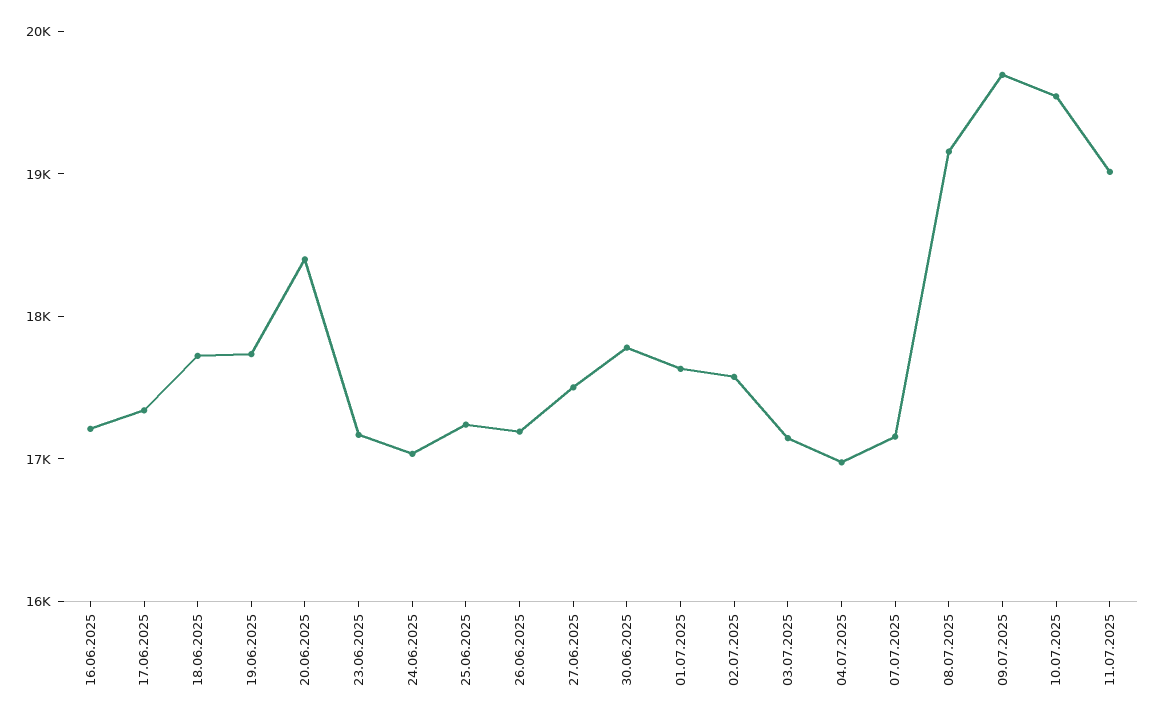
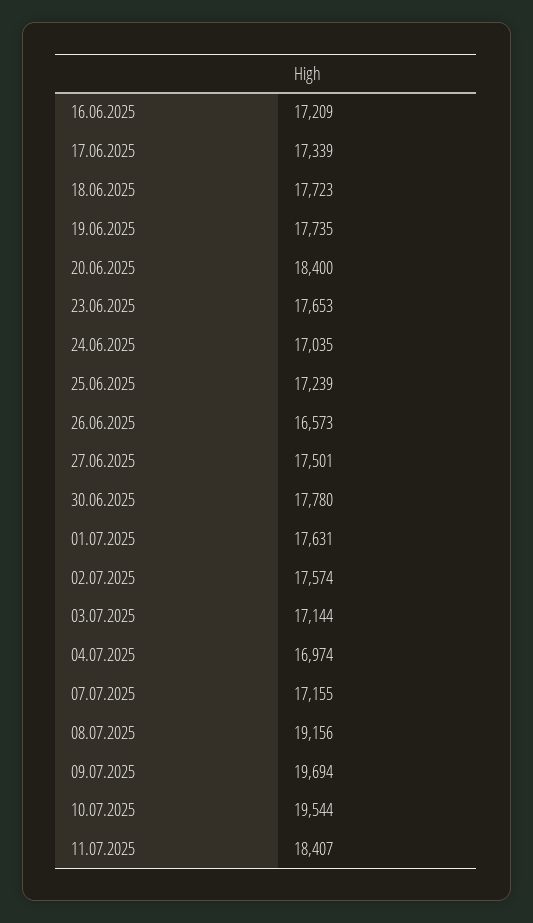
  {
    "16.06.2025": 17209,
    "17.06.2025": 17339,
    "18.06.2025": 17723,
    "19.06.2025": 17735,
    "20.06.2025": 18400,
-   "23.06.2025": 17200,
+   "23.06.2025": 17653,
    "24.06.2025": 17035,
    "25.06.2025": 17239,
-   "26.06.2025": 17200,
+   "26.06.2025": 16573,
    "27.06.2025": 17501,
    "30.06.2025": 17780,
    "01.07.2025": 17631,
    "02.07.2025": 17574,
    "03.07.2025": 17144,
    "04.07.2025": 16974,
    "07.07.2025": 17155,
    "08.07.2025": 19156,
    "09.07.2025": 19694,
    "10.07.2025": 19544,
-   "11.07.2025": 19000
+   "11.07.2025": 18407
  }

